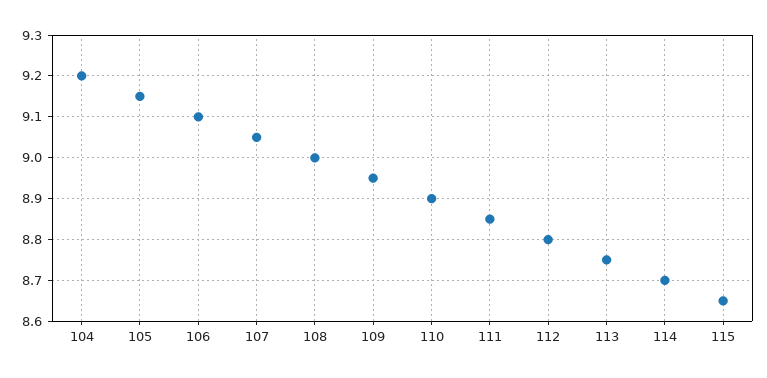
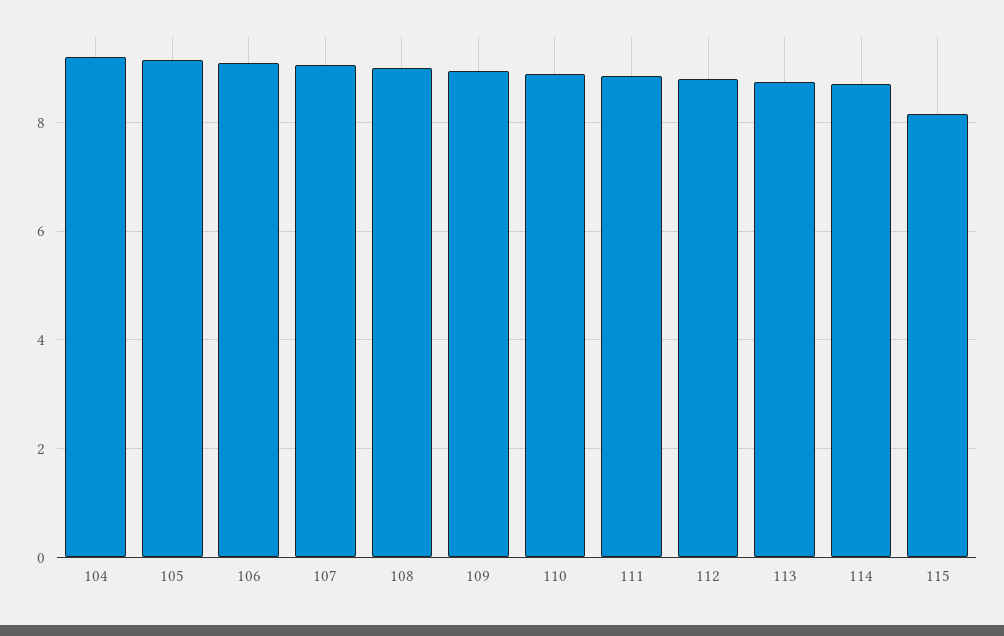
  {
    "104": 9.2,
    "105": 9.15,
    "106": 9.1,
    "107": 9.05,
    "108": 9,
    "109": 8.95,
    "110": 8.9,
    "111": 8.85,
    "112": 8.8,
    "113": 8.75,
    "114": 8.7,
-   "115": 8.65
+   "115": 8.2
  }

